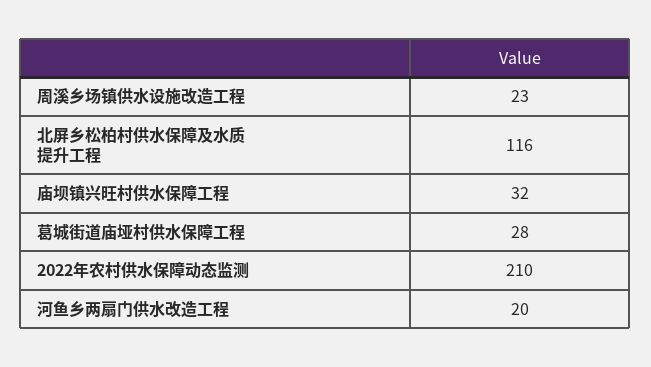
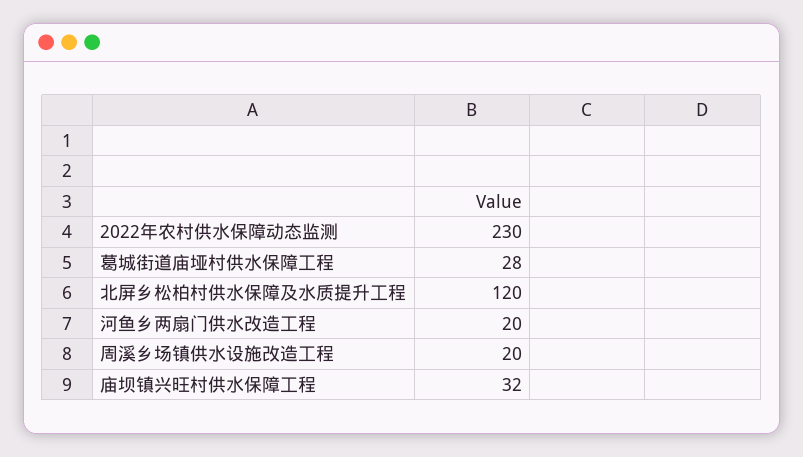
  {
-   "周溪乡场镇供水设施改造工程": 23,
+   "周溪乡场镇供水设施改造工程": 20,
-   "北屏乡松柏村供水保障及水质提升工程": 116,
+   "北屏乡松柏村供水保障及水质提升工程": 120,
    "庙坝镇兴旺村供水保障工程": 32,
    "葛城街道庙垭村供水保障工程": 28,
-   "2022年农村供水保障动态监测": 210,
+   "2022年农村供水保障动态监测": 230,
    "河鱼乡两扇门供水改造工程": 20
  }

